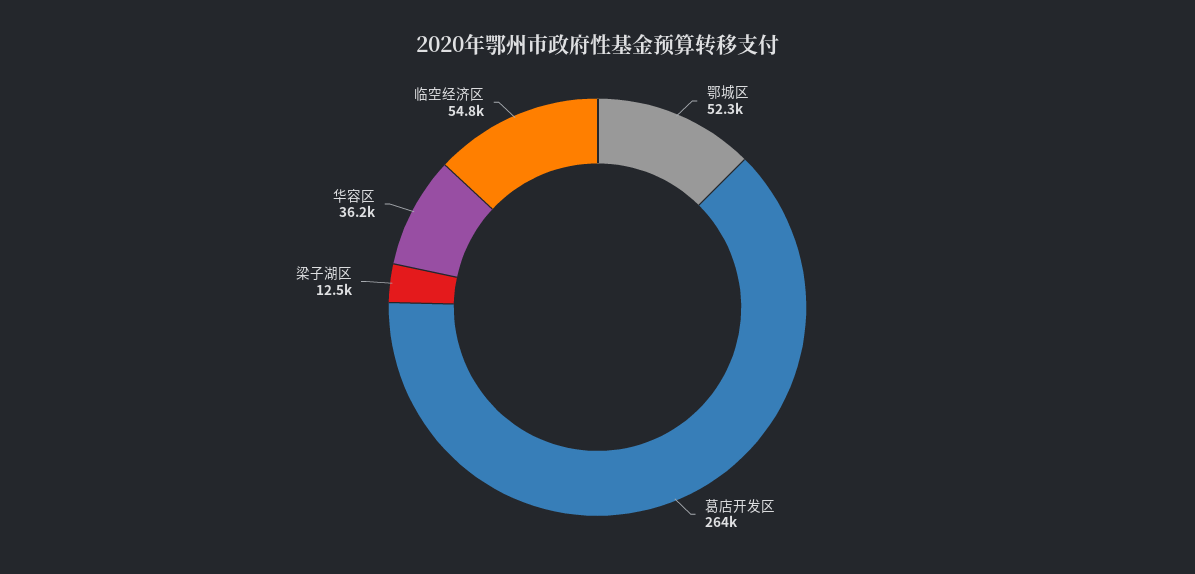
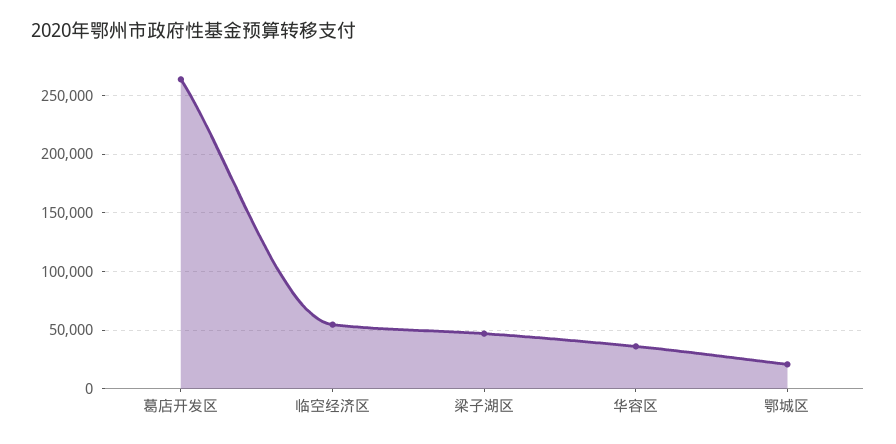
  {
-   "鄂城区": 52300,
+   "鄂城区": 20000,
    "葛店开发区": 264000,
-   "梁子湖区": 12500,
+   "梁子湖区": 50000,
    "华容区": 36200,
    "临空经济区": 54800
  }

